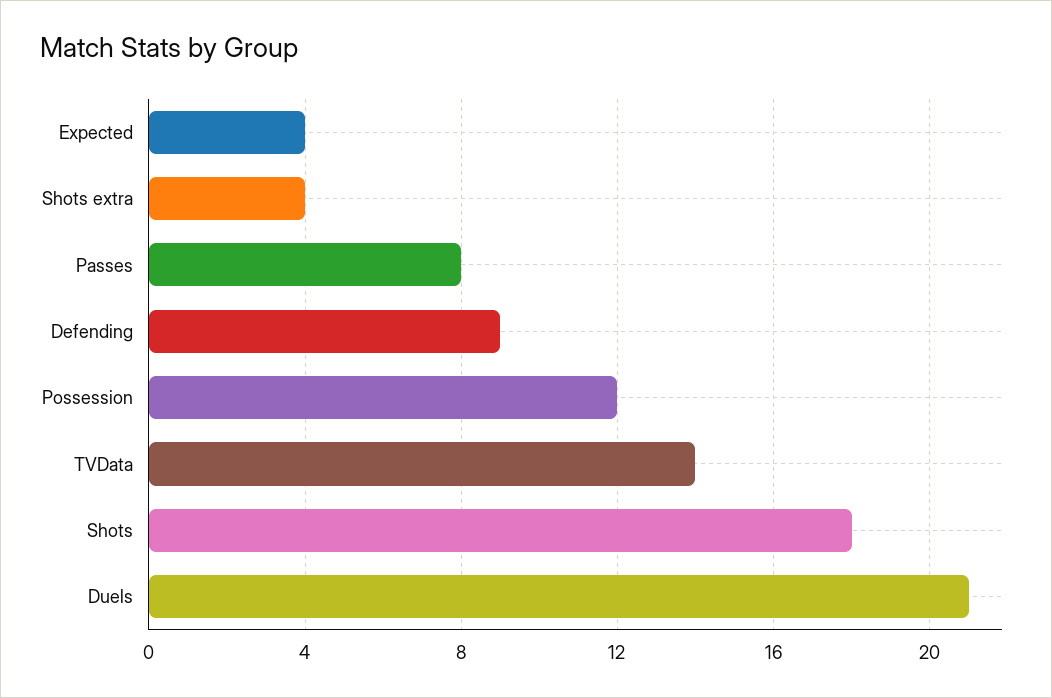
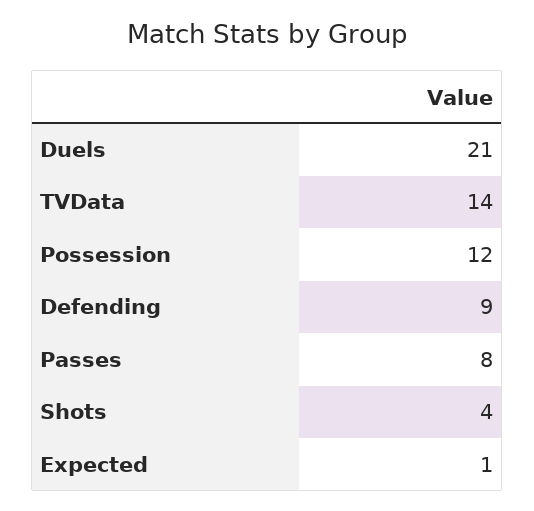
  {
-   "Expected": 4,
+   "Expected": 1,
-   "Shots extra": 4,
    "Passes": 8,
    "Defending": 9,
    "Possession": 12,
    "TVData": 14,
-   "Shots": 18,
+   "Shots": 4,
    "Duels": 21
  }

